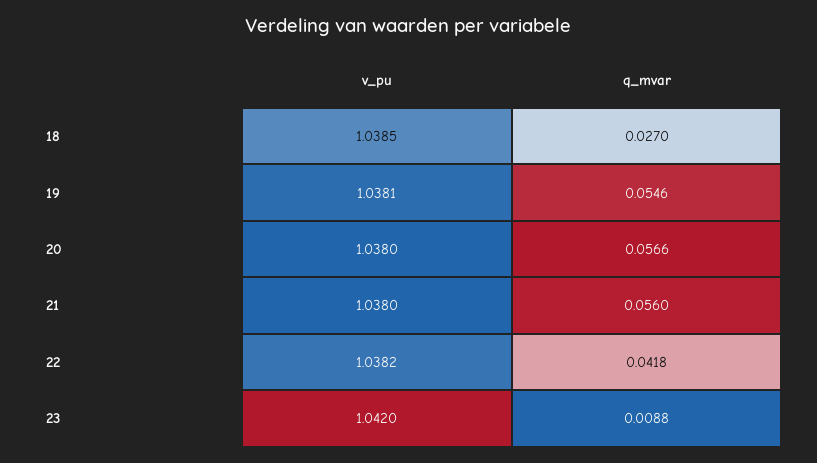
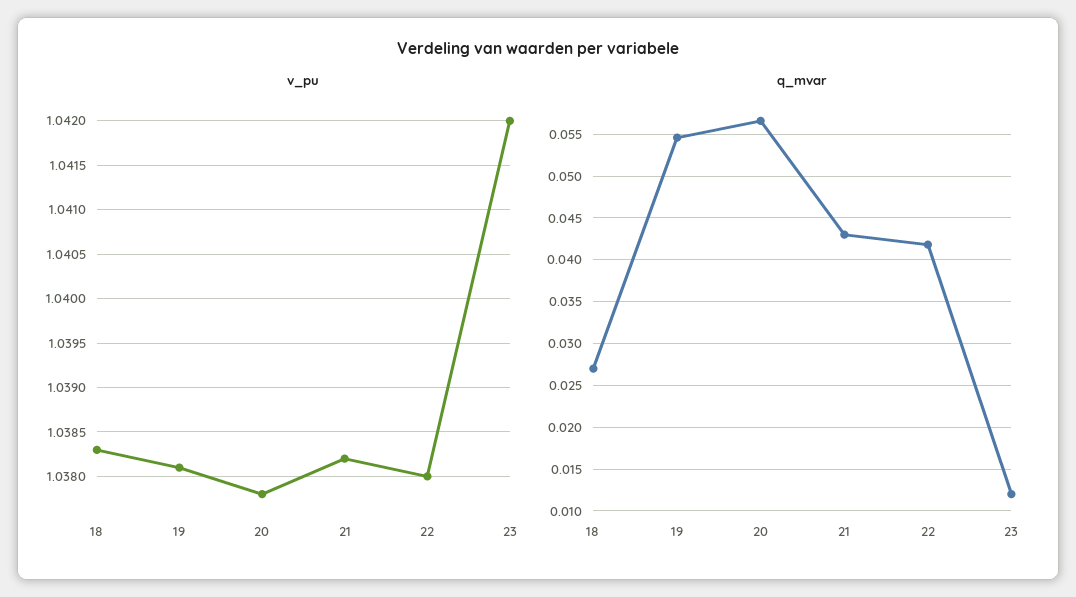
  {
    "v_pu": {
-     "18": 1.0385,
+     "18": 1.0383,
      "19": 1.0381,
-     "20": 1.038,
+     "20": 1.0378,
-     "21": 1.038,
+     "21": 1.0382,
-     "22": 1.0382,
+     "22": 1.038,
      "23": 1.042
    },
    "q_mvar": {
      "18": 0.027,
      "19": 0.0546,
      "20": 0.0566,
-     "21": 0.056,
+     "21": 0.043,
      "22": 0.0418,
-     "23": 0.0088
+     "23": 0.012
    }
  }

